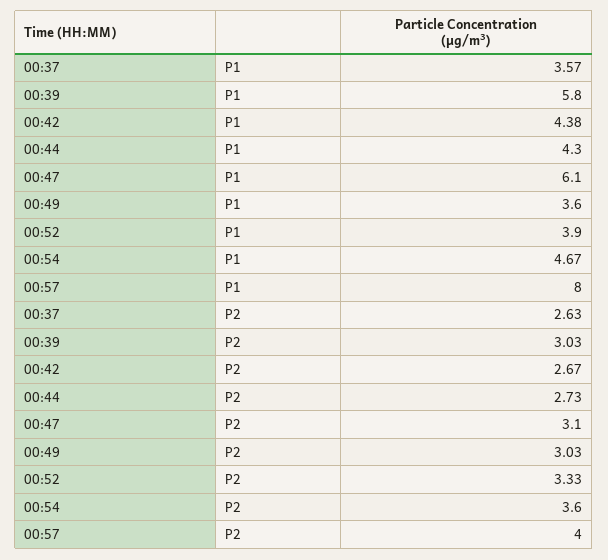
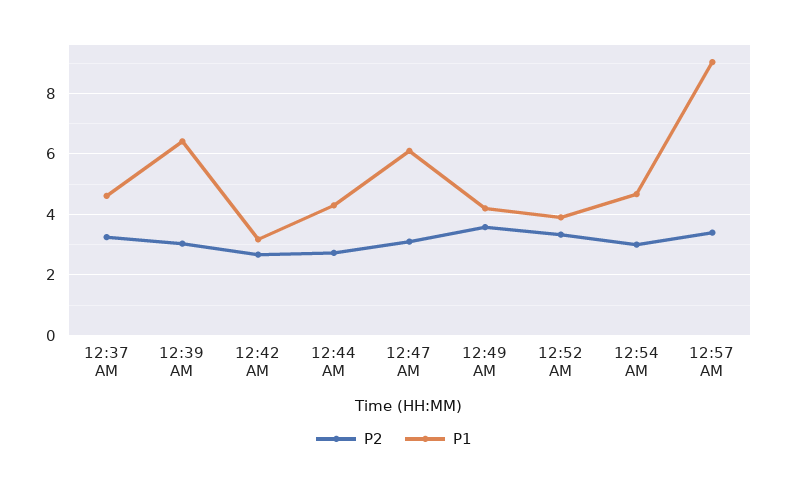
  {
    "P1": {
-     "00:37": 3.57,
+     "00:37": 4.6,
-     "00:39": 5.8,
+     "00:39": 6.4,
-     "00:42": 4.38,
+     "00:42": 3.2,
      "00:44": 4.3,
      "00:47": 6.1,
-     "00:49": 3.6,
+     "00:49": 4.2,
      "00:52": 3.9,
      "00:54": 4.67,
-     "00:57": 8
+     "00:57": 9
    },
    "P2": {
-     "00:37": 2.63,
+     "00:37": 3.2,
      "00:39": 3.03,
      "00:42": 2.67,
      "00:44": 2.73,
      "00:47": 3.1,
-     "00:49": 3.03,
+     "00:49": 3.6,
      "00:52": 3.33,
-     "00:54": 3.6,
+     "00:54": 3,
-     "00:57": 4
+     "00:57": 3.4
    }
  }

